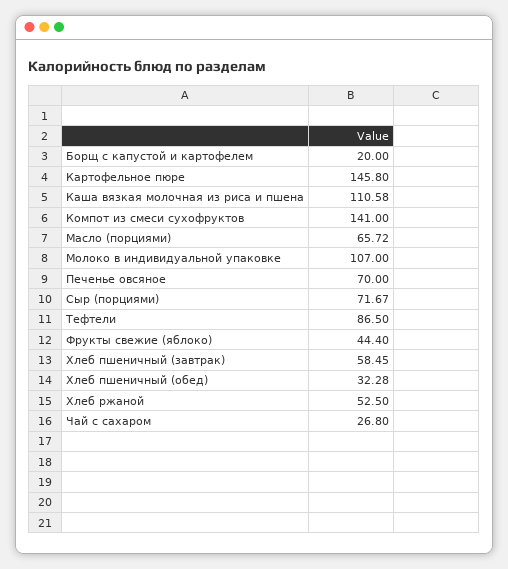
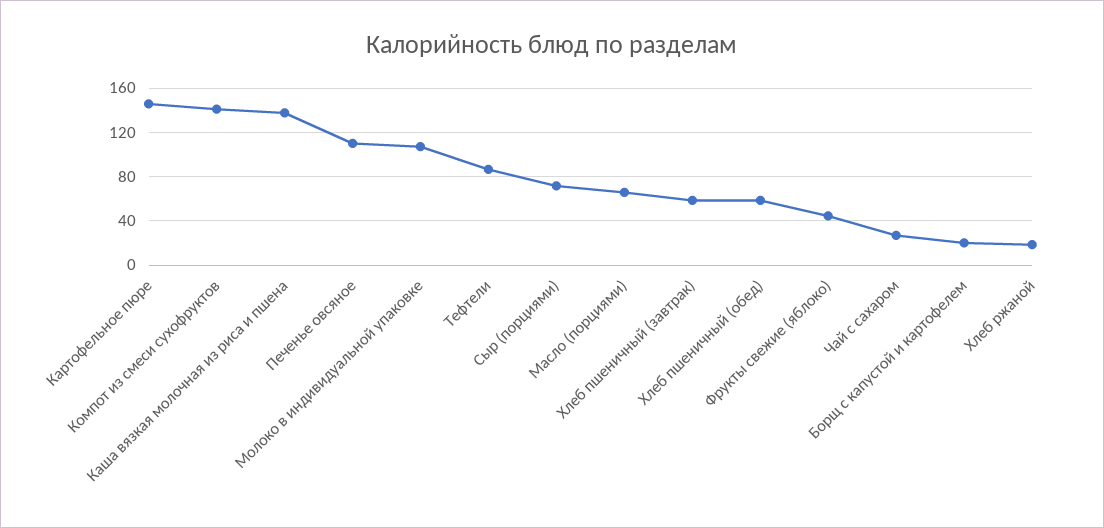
  {
    "Борщ с капустой и картофелем": 20,
    "Картофельное пюре": 145.8,
-   "Каша вязкая молочная из риса и пшена": 110.58,
+   "Каша вязкая молочная из риса и пшена": 140,
    "Компот из смеси сухофруктов": 141,
    "Масло (порциями)": 65.72,
    "Молоко в индивидуальной упаковке": 107,
-   "Печенье овсяное": 70,
+   "Печенье овсяное": 110,
    "Сыр (порциями)": 71.67,
    "Тефтели": 86.5,
    "Фрукты свежие (яблоко)": 44.4,
    "Хлеб пшеничный (завтрак)": 58.45,
-   "Хлеб пшеничный (обед)": 32.28,
+   "Хлеб пшеничный (обед)": 60,
-   "Хлеб ржаной": 52.5,
+   "Хлеб ржаной": 20,
    "Чай с сахаром": 26.8
  }

